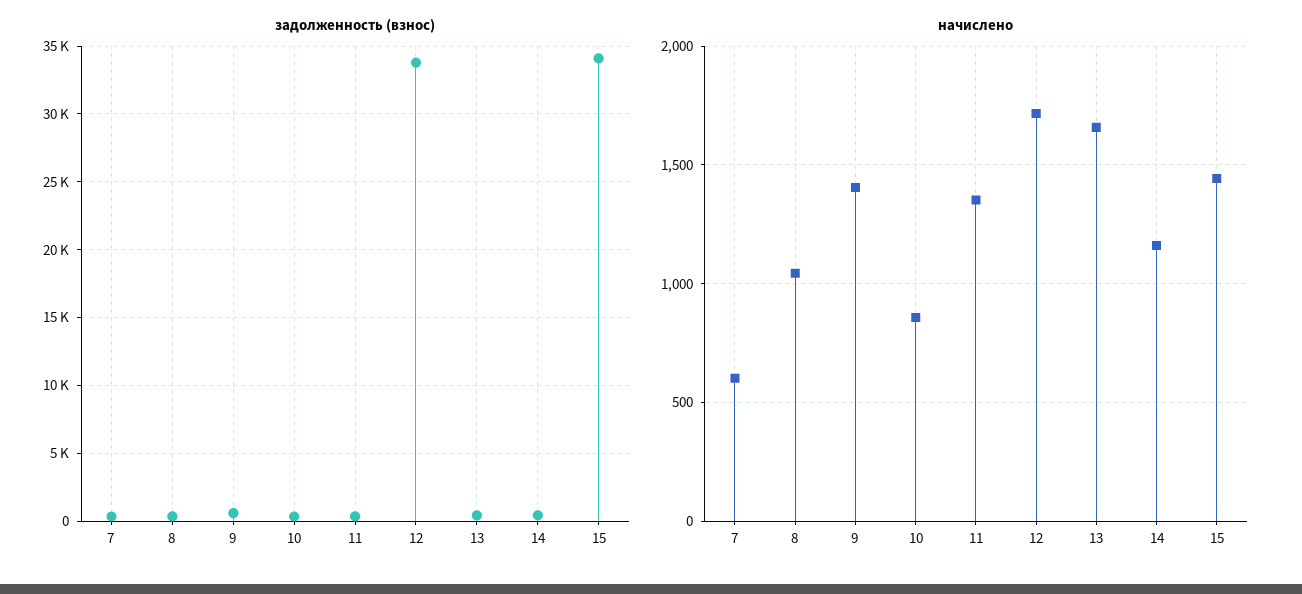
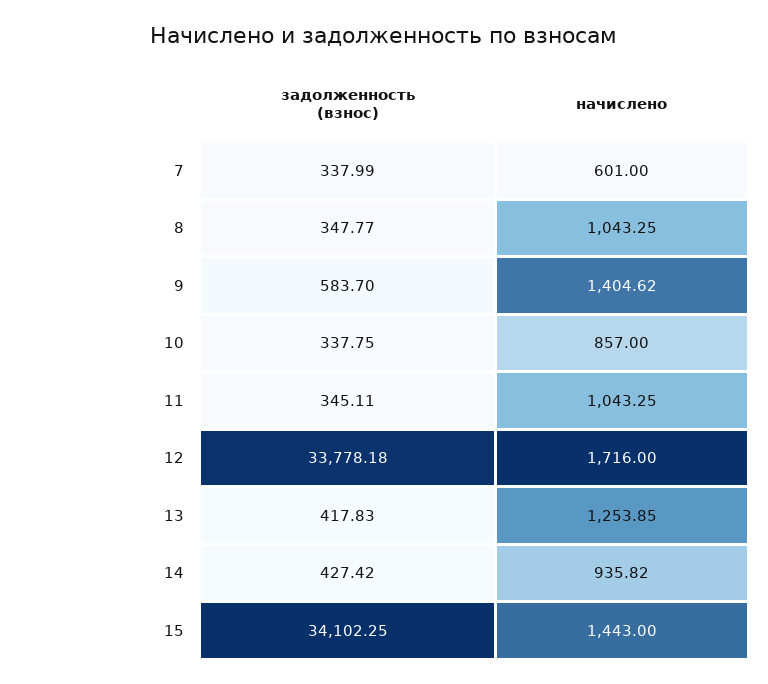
  {
    "задолженность (взнос)": {
      "7": 337.99,
      "8": 347.77,
      "9": 583.7,
      "10": 337.75,
      "11": 345.11,
      "12": 33778.18,
      "13": 417.83,
      "14": 427.42,
      "15": 34102.25
    },
    "начислено": {
      "7": 601,
      "8": 1043.25,
      "9": 1404.62,
      "10": 857,
-     "11": 1350,
+     "11": 1043.25,
      "12": 1716,
-     "13": 1650,
+     "13": 1253.85,
-     "14": 1150,
+     "14": 935.82,
      "15": 1443
    }
  }

